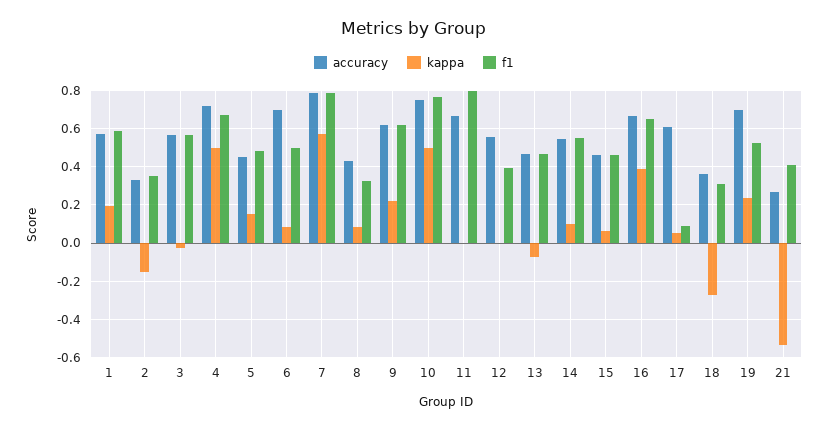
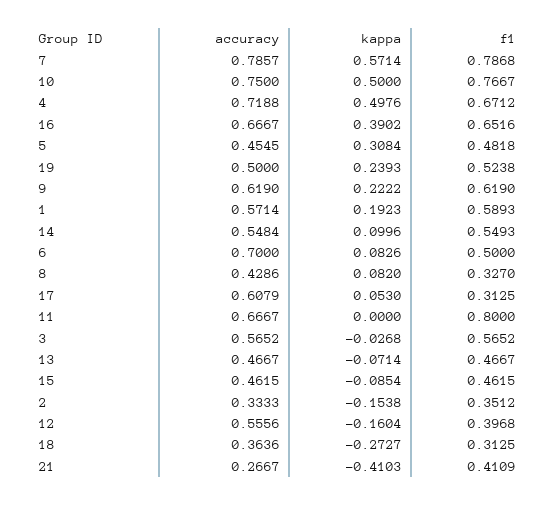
  {
    "accuracy": {
      "1": 0.5714,
      "2": 0.3333,
      "3": 0.5652,
      "4": 0.7188,
      "5": 0.4545,
      "6": 0.7,
      "7": 0.7857,
      "8": 0.4286,
      "9": 0.619,
      "10": 0.75,
      "11": 0.6667,
      "12": 0.5556,
      "13": 0.4667,
      "14": 0.5484,
      "15": 0.4615,
      "16": 0.6667,
      "17": 0.6079,
      "18": 0.3636,
-     "19": 0.7,
+     "19": 0.5,
      "21": 0.2667
    },
    "kappa": {
      "1": 0.1923,
      "2": -0.1538,
      "3": -0.0268,
      "4": 0.4976,
-     "5": 0.15,
+     "5": 0.3084,
      "6": 0.0826,
      "7": 0.5714,
      "8": 0.082,
      "9": 0.2222,
      "10": 0.5,
      "11": 0,
-     "12": 0,
+     "12": -0.1604,
      "13": -0.0714,
      "14": 0.0996,
-     "15": 0.05,
+     "15": -0.0854,
      "16": 0.3902,
      "17": 0.053,
      "18": -0.2727,
      "19": 0.2393,
-     "21": -0.55
+     "21": -0.4103
    },
    "f1": {
      "1": 0.5893,
      "2": 0.3512,
      "3": 0.5652,
      "4": 0.6712,
      "5": 0.4818,
      "6": 0.5,
      "7": 0.7868,
      "8": 0.327,
      "9": 0.619,
      "10": 0.7667,
      "11": 0.8,
      "12": 0.3968,
      "13": 0.4667,
      "14": 0.5493,
      "15": 0.4615,
      "16": 0.6516,
-     "17": 0.1,
+     "17": 0.3125,
      "18": 0.3125,
      "19": 0.5238,
      "21": 0.4109
    }
  }

